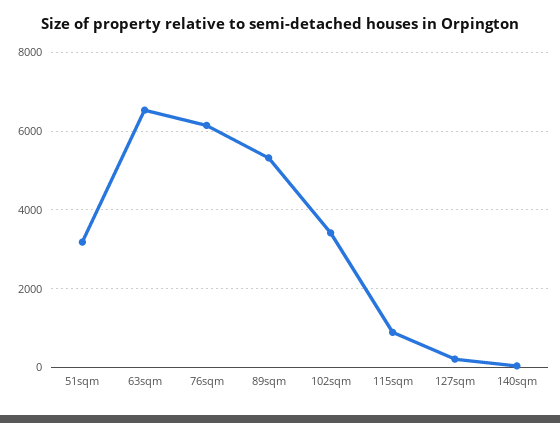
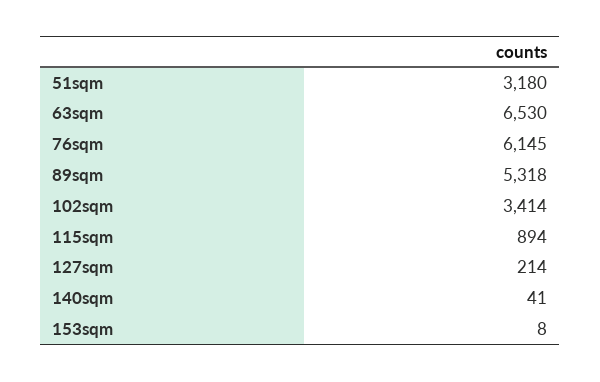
  {
    "51sqm": 3180,
    "63sqm": 6530,
    "76sqm": 6145,
    "89sqm": 5318,
    "102sqm": 3414,
    "115sqm": 894,
    "127sqm": 214,
-   "140sqm": 41
+   "140sqm": 41,
+   "153sqm": 8
  }

